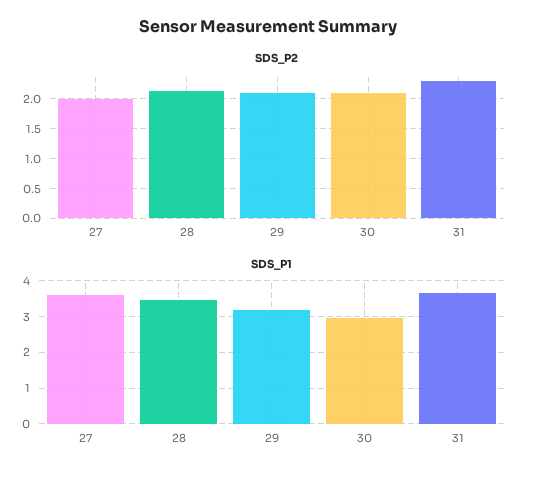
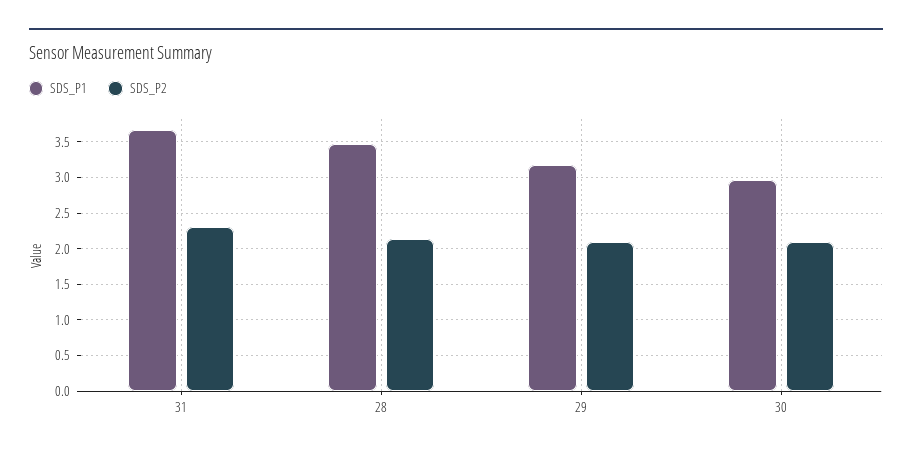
  {
    "SDS_P2": {
-     "27": 2,
      "28": 2.1,
      "29": 2.1,
      "30": 2.1,
      "31": 2.3
    },
    "SDS_P1": {
-     "27": 3.6,
      "28": 3.5,
      "29": 3.2,
      "30": 3,
      "31": 3.7
    }
  }

